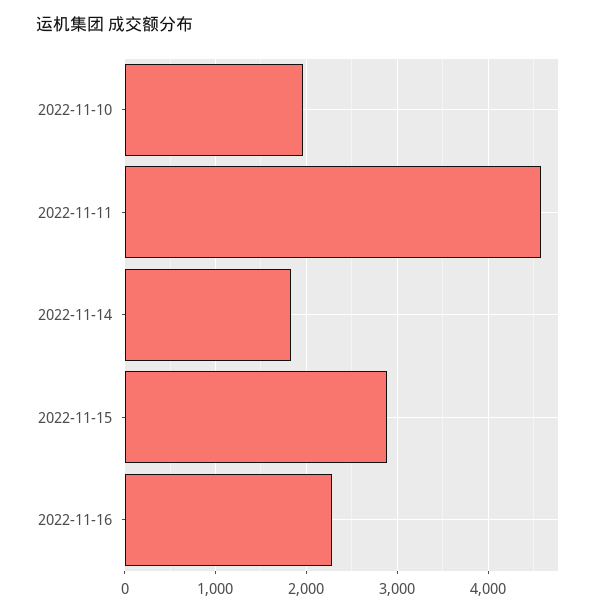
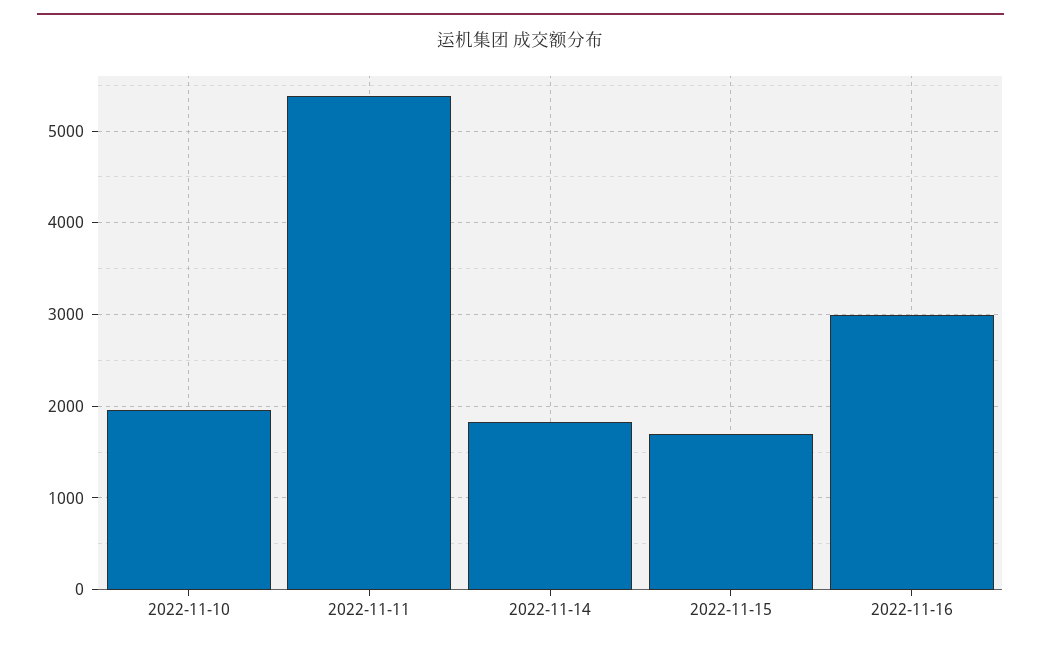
  {
    "2022-11-10": 2000,
-   "2022-11-11": 4600,
+   "2022-11-11": 5400,
    "2022-11-14": 1800,
-   "2022-11-15": 2900,
+   "2022-11-15": 1700,
-   "2022-11-16": 2300
+   "2022-11-16": 3000
  }

